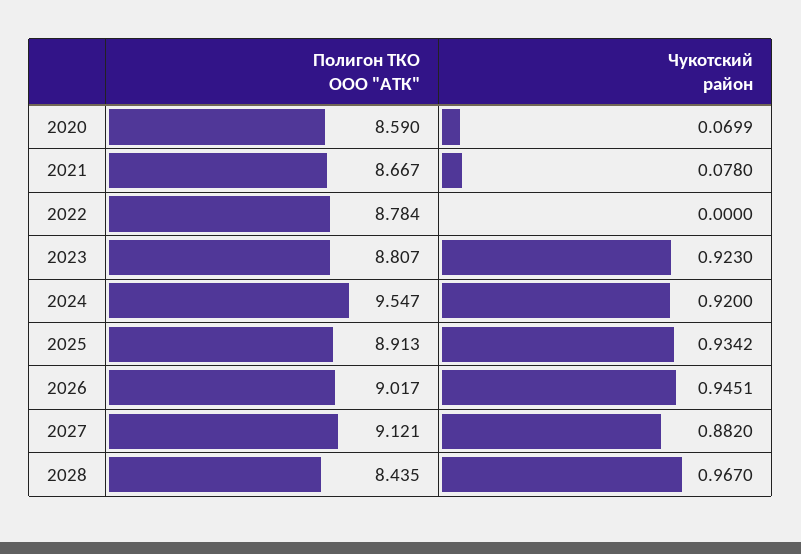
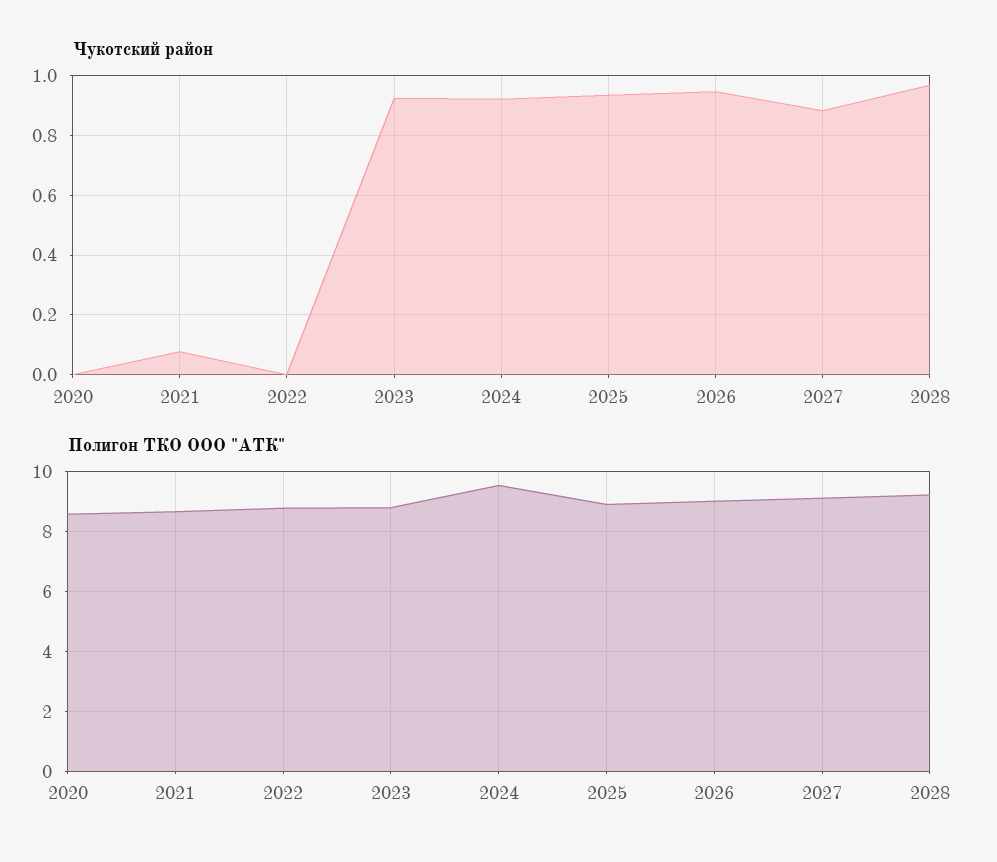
  {
    "Полигон ТКО ООО \"АТК\"": {
      "2020": 8.59,
      "2021": 8.667,
      "2022": 8.784,
      "2023": 8.807,
      "2024": 9.547,
      "2025": 8.913,
      "2026": 9.017,
      "2027": 9.121,
-     "2028": 8.435
+     "2028": 9.25
    },
    "Чукотский район": {
-     "2020": 0.0699,
+     "2020": 0,
      "2021": 0.078,
      "2022": 0,
      "2023": 0.923,
      "2024": 0.92,
      "2025": 0.9342,
      "2026": 0.9451,
      "2027": 0.882,
      "2028": 0.967
    }
  }

